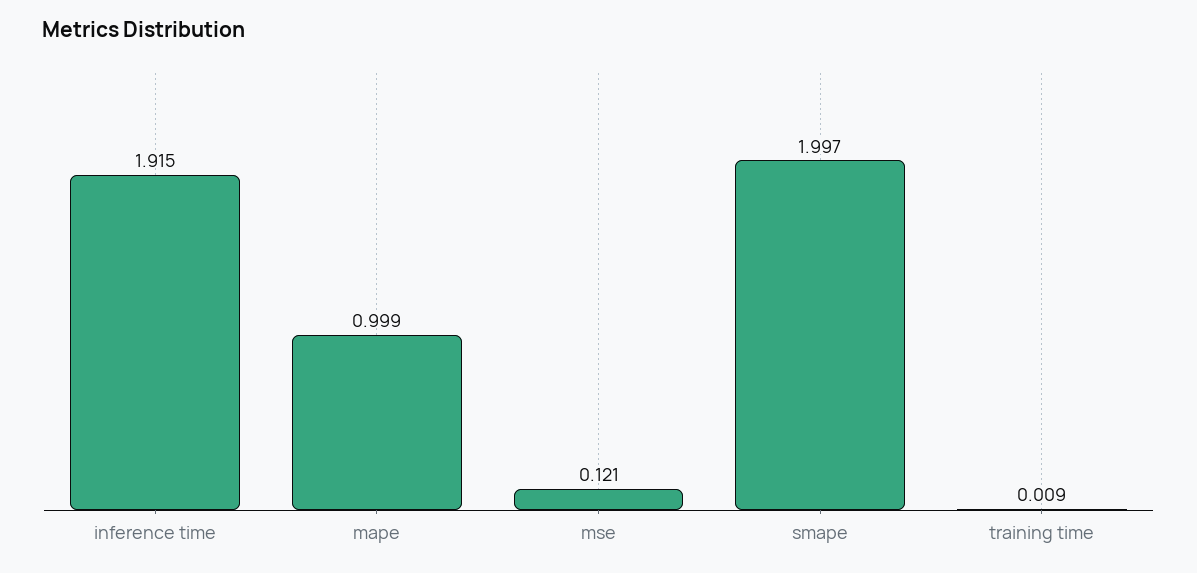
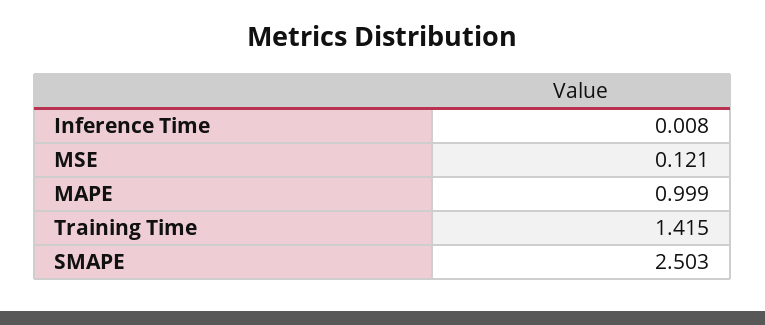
  {
-   "inference time": 1.915,
+   "inference time": 0.008,
    "mape": 0.999,
    "mse": 0.121,
-   "smape": 1.997,
+   "smape": 2.503,
-   "training time": 0.009
+   "training time": 1.415
  }

